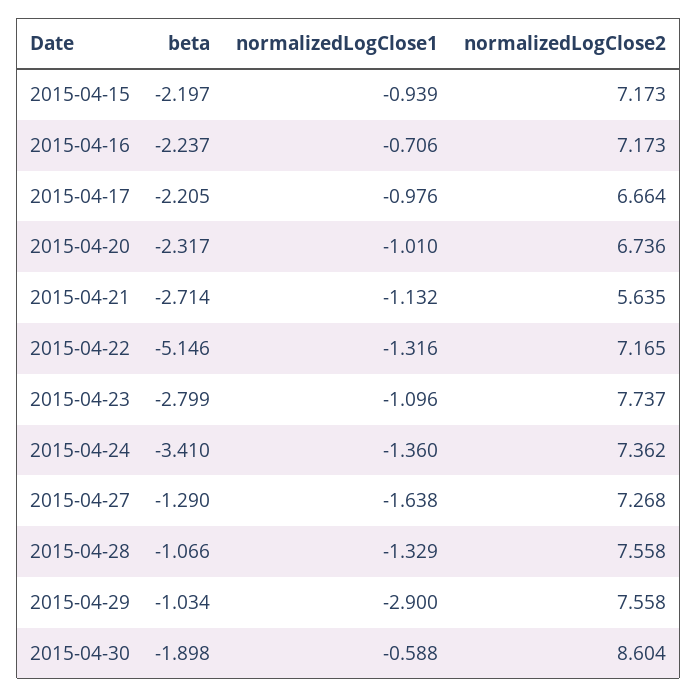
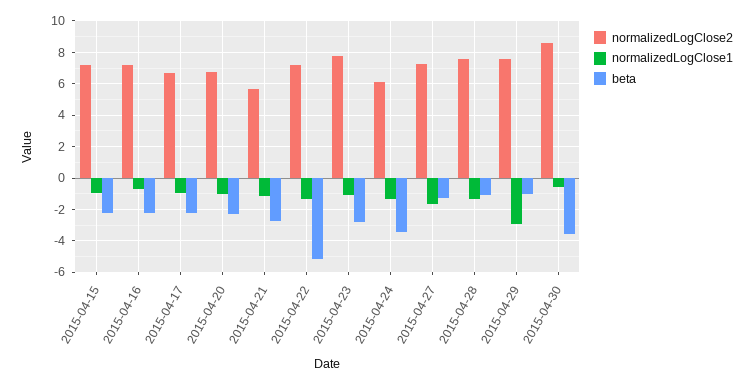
  {
    "beta": {
      "2015-04-15": -2.197,
      "2015-04-16": -2.237,
      "2015-04-17": -2.205,
      "2015-04-20": -2.317,
      "2015-04-21": -2.714,
      "2015-04-22": -5.146,
      "2015-04-23": -2.799,
      "2015-04-24": -3.41,
      "2015-04-27": -1.29,
      "2015-04-28": -1.066,
      "2015-04-29": -1.034,
-     "2015-04-30": -1.898
+     "2015-04-30": -3.5
    },
    "normalizedLogClose1": {
      "2015-04-15": -0.939,
      "2015-04-16": -0.706,
      "2015-04-17": -0.976,
      "2015-04-20": -1.01,
      "2015-04-21": -1.132,
      "2015-04-22": -1.316,
      "2015-04-23": -1.096,
      "2015-04-24": -1.36,
      "2015-04-27": -1.638,
      "2015-04-28": -1.329,
      "2015-04-29": -2.9,
      "2015-04-30": -0.588
    },
    "normalizedLogClose2": {
      "2015-04-15": 7.173,
      "2015-04-16": 7.173,
      "2015-04-17": 6.664,
      "2015-04-20": 6.736,
      "2015-04-21": 5.635,
      "2015-04-22": 7.165,
      "2015-04-23": 7.737,
-     "2015-04-24": 7.362,
+     "2015-04-24": 6,
      "2015-04-27": 7.268,
      "2015-04-28": 7.558,
      "2015-04-29": 7.558,
      "2015-04-30": 8.604
    }
  }

